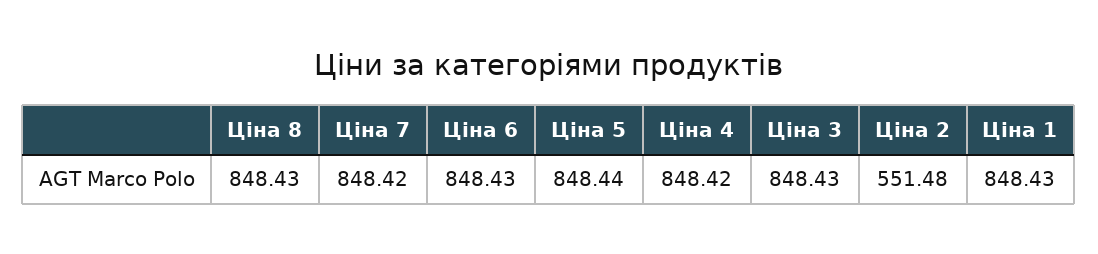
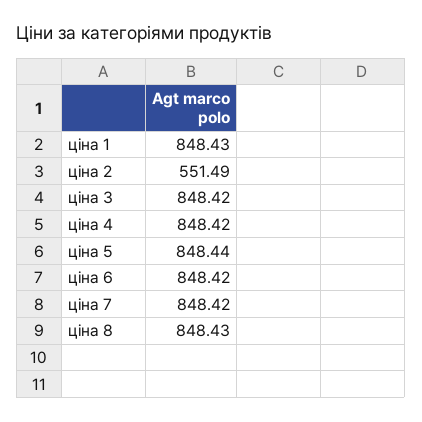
  {
    "Ціна 8": 848.43,
    "Ціна 7": 848.42,
-   "Ціна 6": 848.43,
+   "Ціна 6": 848.42,
    "Ціна 5": 848.44,
    "Ціна 4": 848.42,
-   "Ціна 3": 848.43,
+   "Ціна 3": 848.42,
-   "Ціна 2": 551.48,
+   "Ціна 2": 551.49,
    "Ціна 1": 848.43
  }

